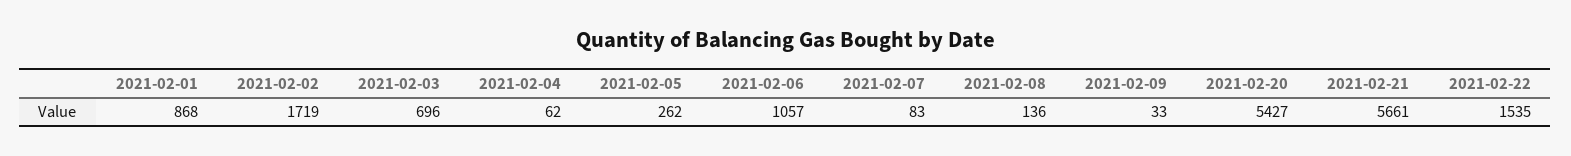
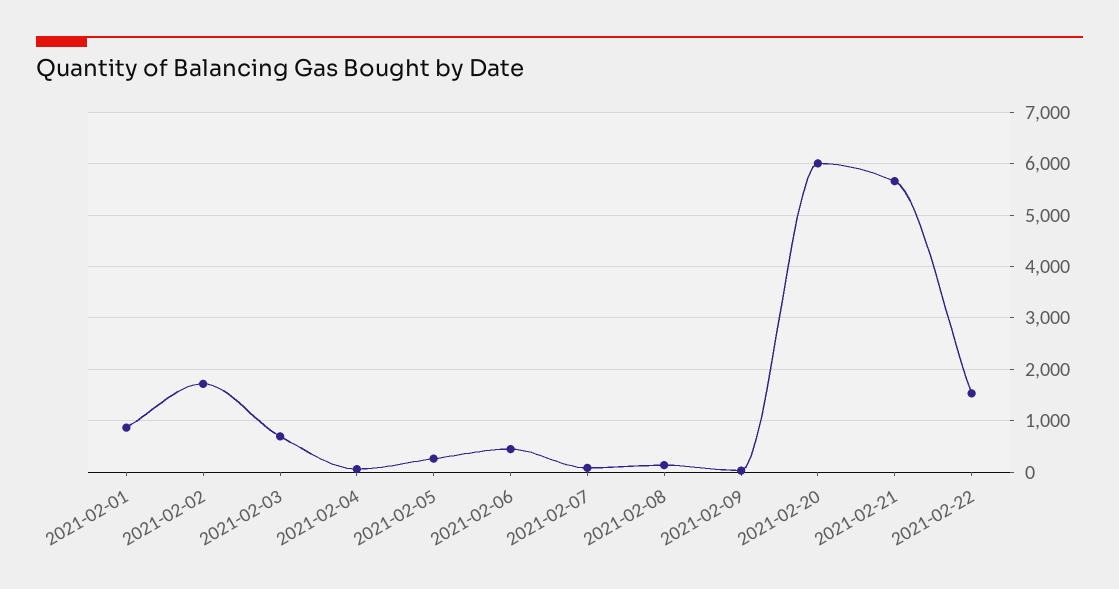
  {
    "2021-02-01": 868,
    "2021-02-02": 1719,
    "2021-02-03": 696,
    "2021-02-04": 62,
    "2021-02-05": 262,
-   "2021-02-06": 1057,
+   "2021-02-06": 400,
    "2021-02-07": 83,
    "2021-02-08": 136,
    "2021-02-09": 33,
-   "2021-02-20": 5427,
+   "2021-02-20": 6000,
    "2021-02-21": 5661,
    "2021-02-22": 1535
  }

